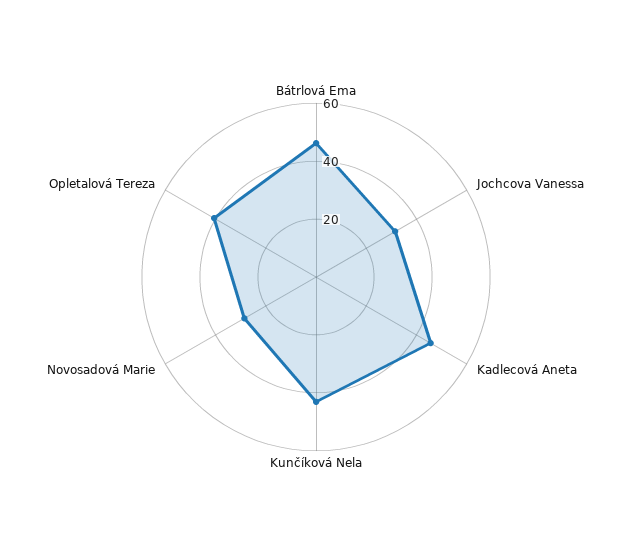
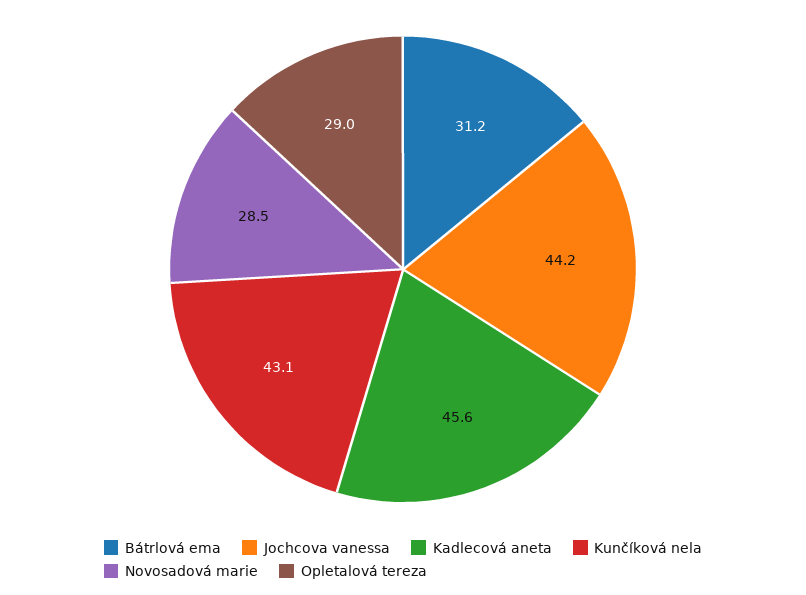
  {
-   "Bátrlová Ema": 45,
+   "Bátrlová Ema": 31.2,
-   "Jochcova Vanessa": 30,
+   "Jochcova Vanessa": 44.2,
    "Kadlecová Aneta": 45.6,
    "Kunčíková Nela": 43.1,
    "Novosadová Marie": 28.5,
-   "Opletalová Tereza": 40
+   "Opletalová Tereza": 29
  }

